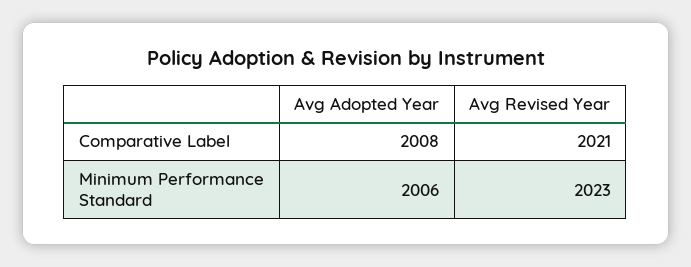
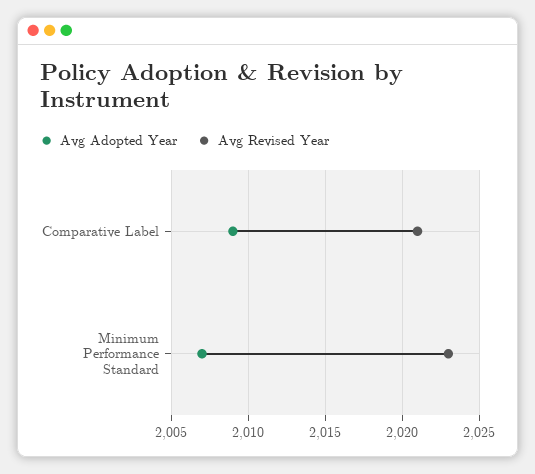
  {
    "Avg Adopted Year": {
-     "Comparative Label": 2008,
+     "Comparative Label": 2009,
-     "Minimum Performance Standard": 2006
+     "Minimum Performance Standard": 2007
    },
    "Avg Revised Year": {
      "Comparative Label": 2021,
      "Minimum Performance Standard": 2023
    }
  }

